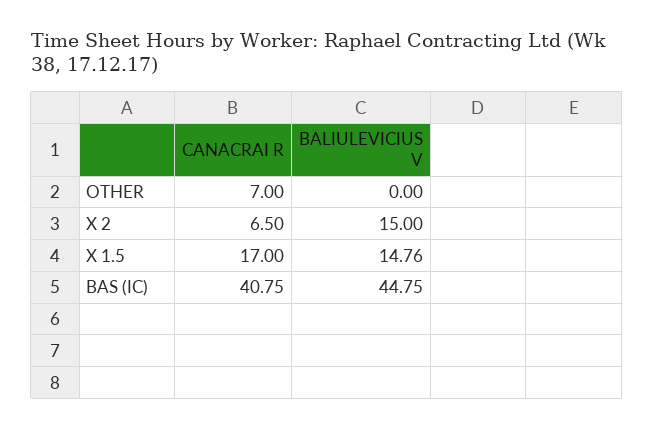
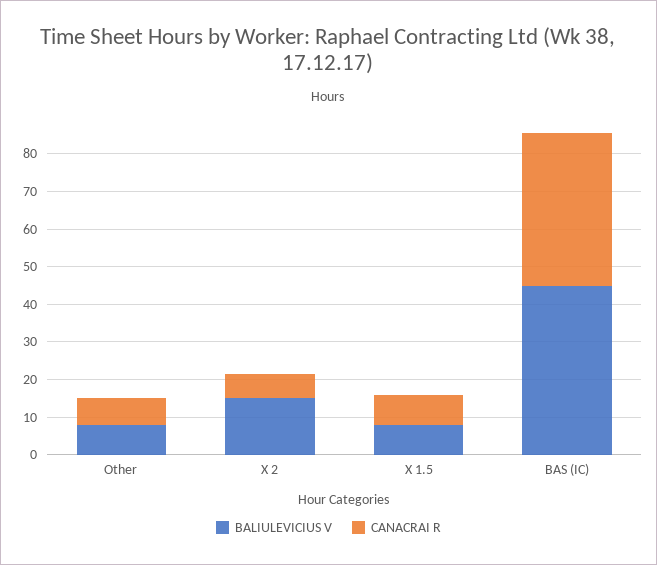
  {
    "CANACRAI R": {
      "OTHER": 7,
      "X 2": 6.5,
-     "X 1.5": 17,
+     "X 1.5": 7.5,
      "BAS (IC)": 40.75
    },
    "BALIULEVICIUS V": {
-     "OTHER": 0,
+     "OTHER": 7.5,
      "X 2": 15,
-     "X 1.5": 14.76,
+     "X 1.5": 7.5,
      "BAS (IC)": 44.75
    }
  }

